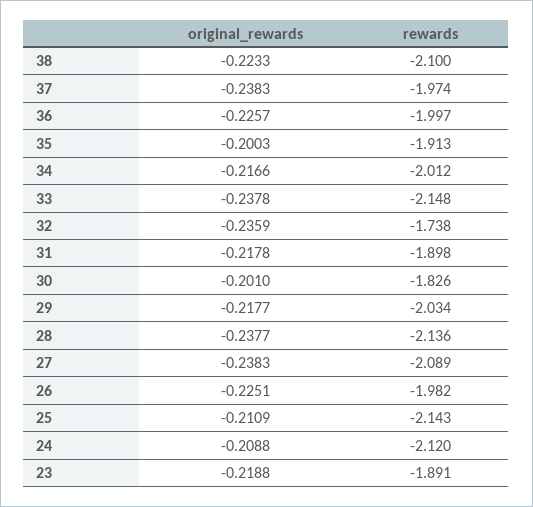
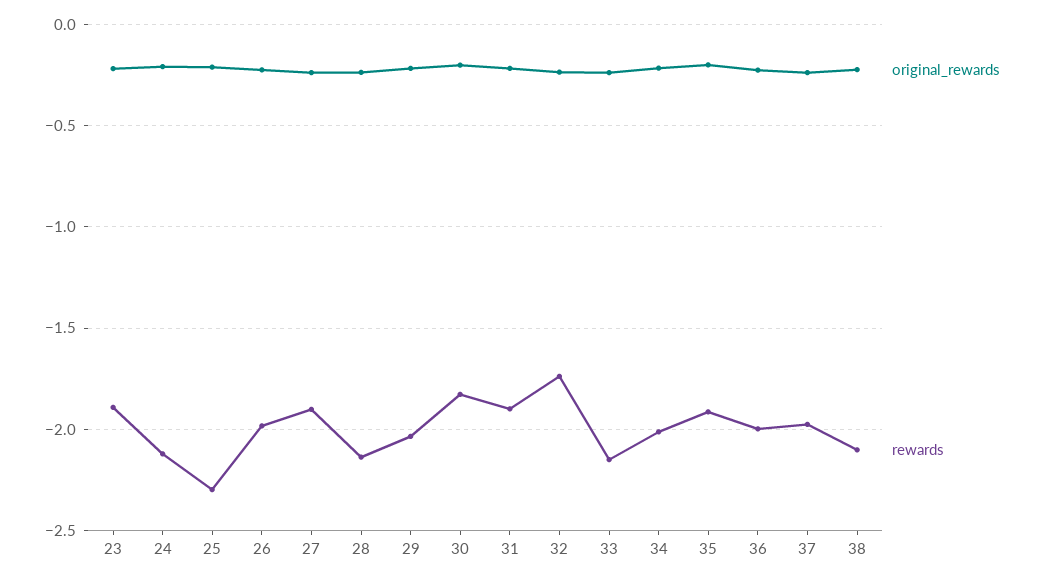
  {
    "original_rewards": {
      "38": -0.2233,
      "37": -0.2383,
      "36": -0.2257,
      "35": -0.2003,
      "34": -0.2166,
      "33": -0.2378,
      "32": -0.2359,
      "31": -0.2178,
      "30": -0.201,
      "29": -0.2177,
      "28": -0.2377,
      "27": -0.2383,
      "26": -0.2251,
      "25": -0.2109,
      "24": -0.2088,
      "23": -0.2188
    },
    "rewards": {
      "38": -2.1,
      "37": -1.974,
      "36": -1.997,
      "35": -1.913,
      "34": -2.012,
      "33": -2.148,
      "32": -1.738,
      "31": -1.898,
      "30": -1.826,
      "29": -2.034,
      "28": -2.136,
-     "27": -2.089,
+     "27": -1.9,
      "26": -1.982,
-     "25": -2.143,
+     "25": -2.3,
      "24": -2.12,
      "23": -1.891
    }
  }

